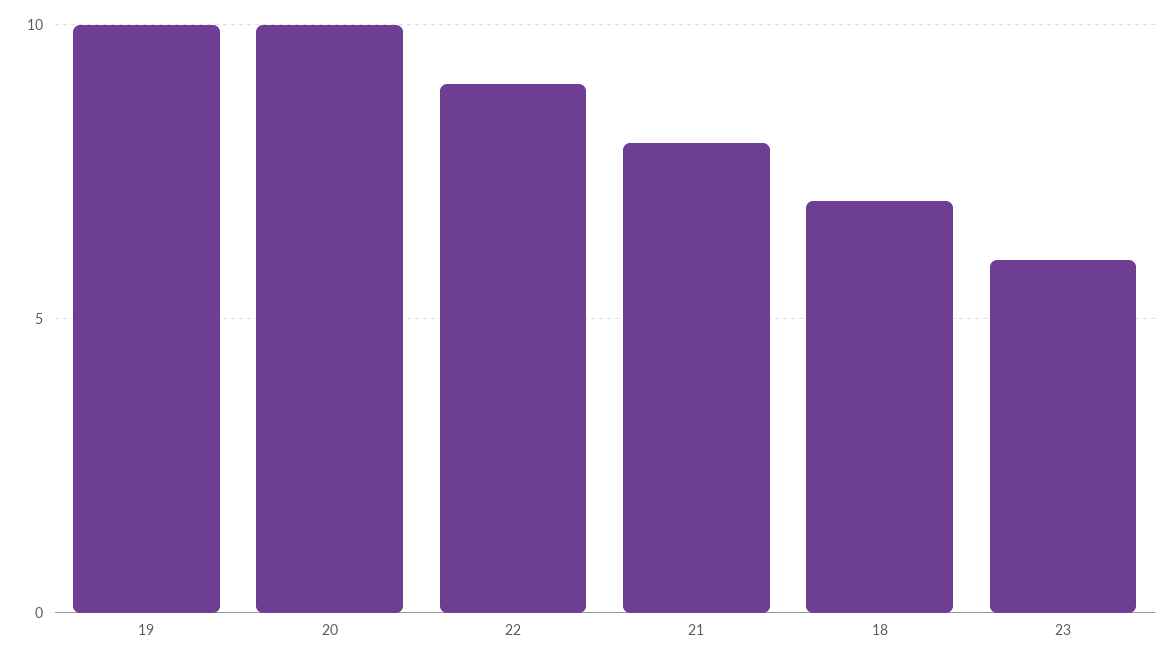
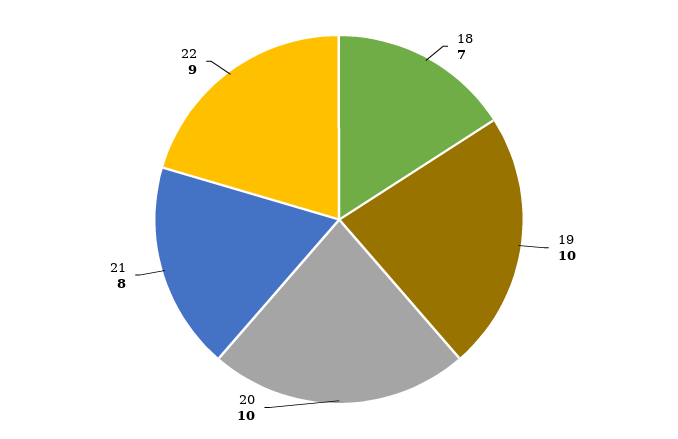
  {
    "19": 10,
    "20": 10,
    "22": 9,
    "21": 8,
-   "18": 7,
+   "18": 7
-   "23": 6
  }

